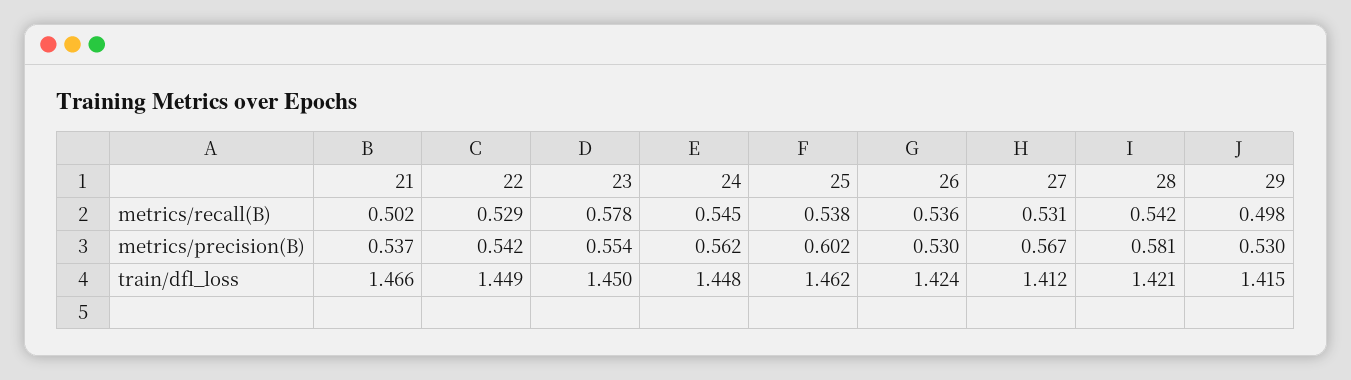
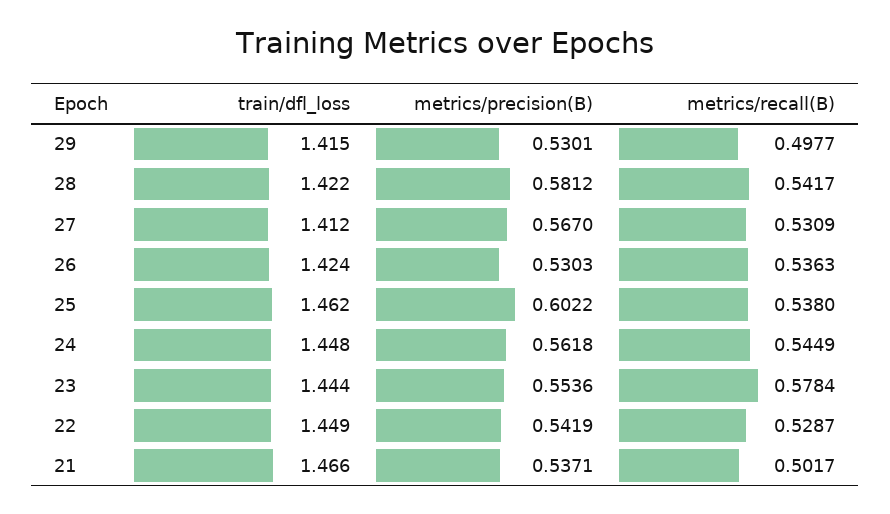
  {
    "21": {
      "metrics/recall(B)": 0.5017,
      "metrics/precision(B)": 0.5371,
      "train/dfl_loss": 1.466
    },
    "22": {
      "metrics/recall(B)": 0.5287,
      "metrics/precision(B)": 0.5419,
      "train/dfl_loss": 1.449
    },
    "23": {
      "metrics/recall(B)": 0.5784,
      "metrics/precision(B)": 0.5536,
-     "train/dfl_loss": 1.45
+     "train/dfl_loss": 1.444
    },
    "24": {
      "metrics/recall(B)": 0.5449,
      "metrics/precision(B)": 0.5618,
      "train/dfl_loss": 1.448
    },
    "25": {
      "metrics/recall(B)": 0.538,
      "metrics/precision(B)": 0.6022,
      "train/dfl_loss": 1.462
    },
    "26": {
      "metrics/recall(B)": 0.5363,
      "metrics/precision(B)": 0.5303,
      "train/dfl_loss": 1.424
    },
    "27": {
      "metrics/recall(B)": 0.5309,
      "metrics/precision(B)": 0.567,
      "train/dfl_loss": 1.412
    },
    "28": {
      "metrics/recall(B)": 0.5417,
      "metrics/precision(B)": 0.5812,
-     "train/dfl_loss": 1.421
+     "train/dfl_loss": 1.422
    },
    "29": {
      "metrics/recall(B)": 0.4977,
      "metrics/precision(B)": 0.5301,
      "train/dfl_loss": 1.415
    }
  }

